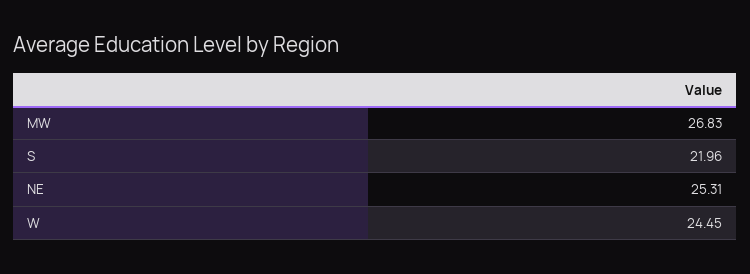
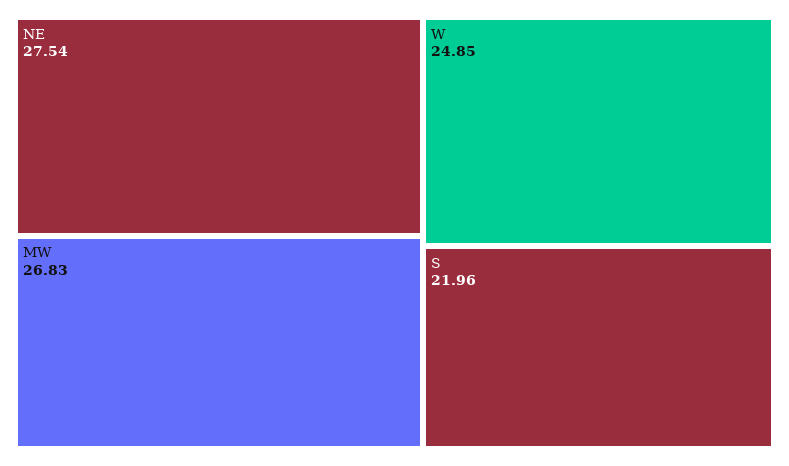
  {
    "MW": 26.83,
    "S": 21.96,
-   "NE": 25.31,
+   "NE": 27.54,
-   "W": 24.45
+   "W": 24.85
  }

